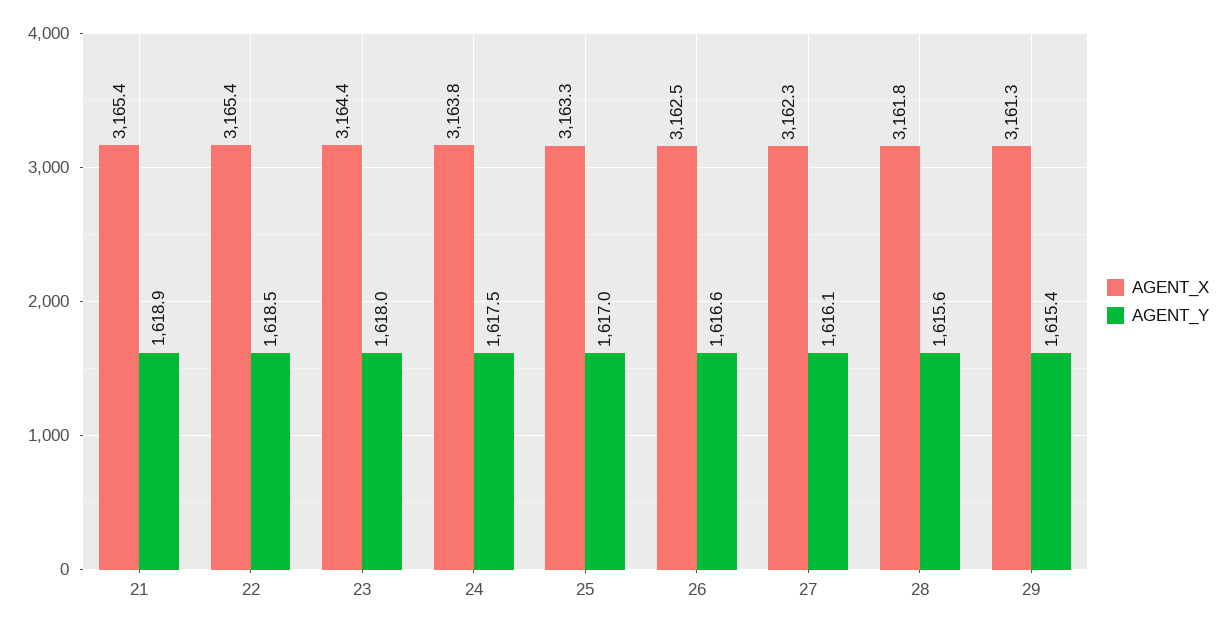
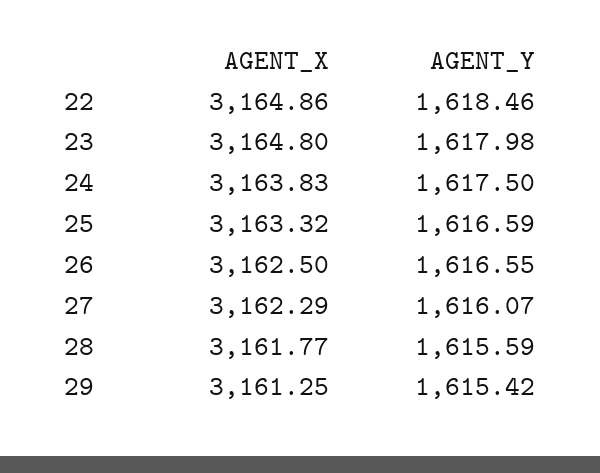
  {
    "AGENT_X": {
-     "21": 3165.4,
-     "22": 3165.4,
+     "22": 3164.86,
-     "23": 3164.4,
+     "23": 3164.8,
      "24": 3163.83,
      "25": 3163.32,
      "26": 3162.5,
      "27": 3162.29,
      "28": 3161.77,
      "29": 3161.25
    },
    "AGENT_Y": {
-     "21": 1618.9,
      "22": 1618.46,
      "23": 1617.98,
      "24": 1617.5,
-     "25": 1617,
+     "25": 1616.59,
      "26": 1616.55,
      "27": 1616.07,
      "28": 1615.59,
      "29": 1615.42
    }
  }

